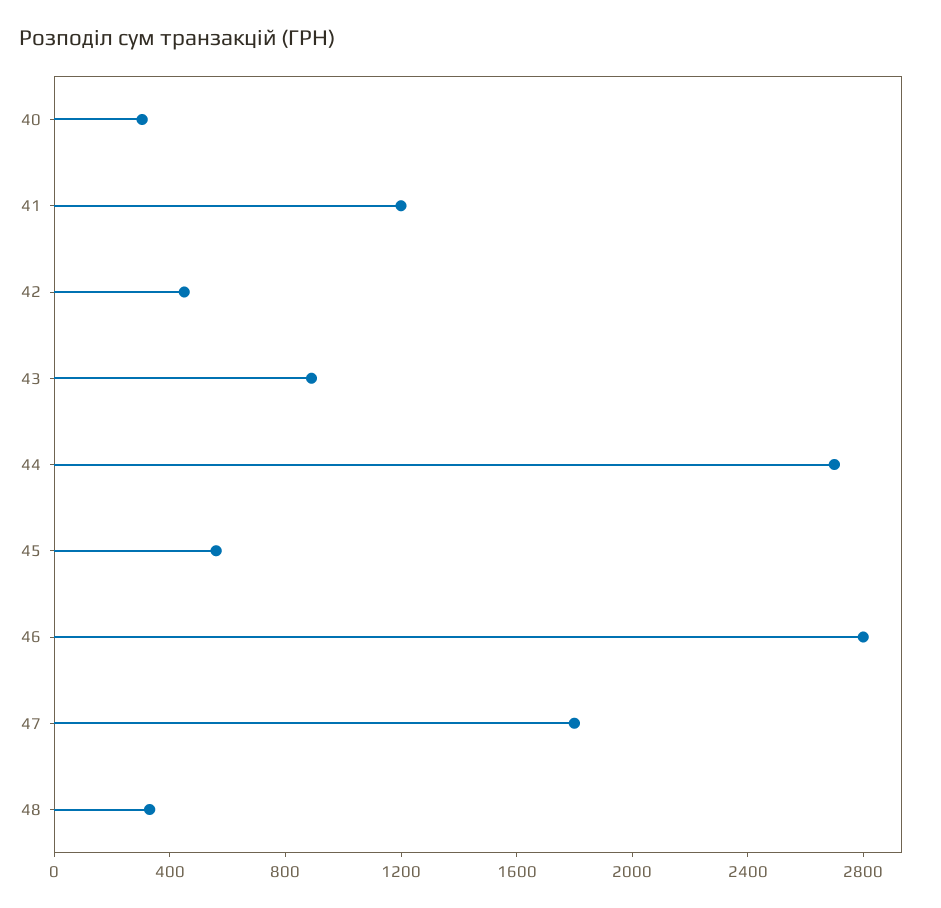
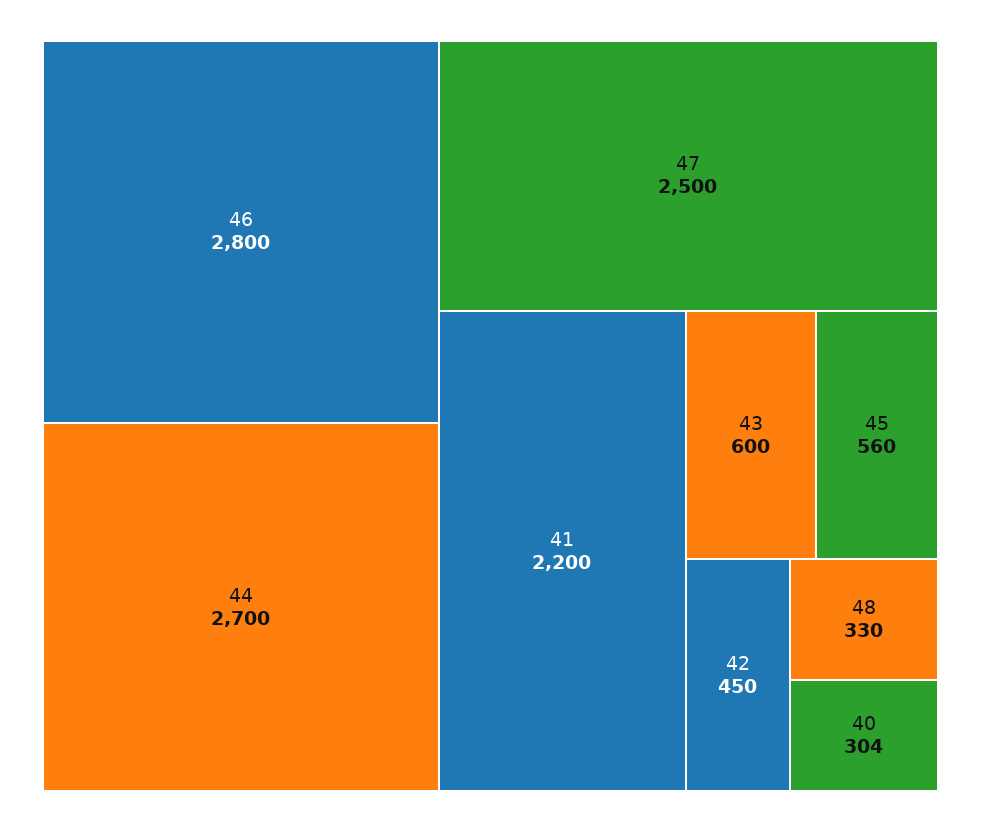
  {
    "40": 304,
-   "41": 1200,
+   "41": 2200,
    "42": 450,
-   "43": 900,
+   "43": 600,
    "44": 2700,
    "45": 560,
    "46": 2800,
-   "47": 1800,
+   "47": 2500,
    "48": 330
  }

